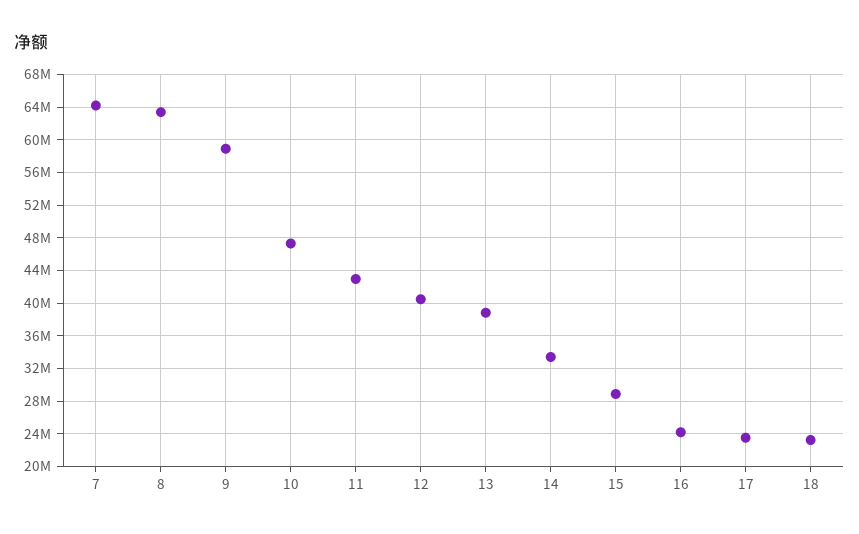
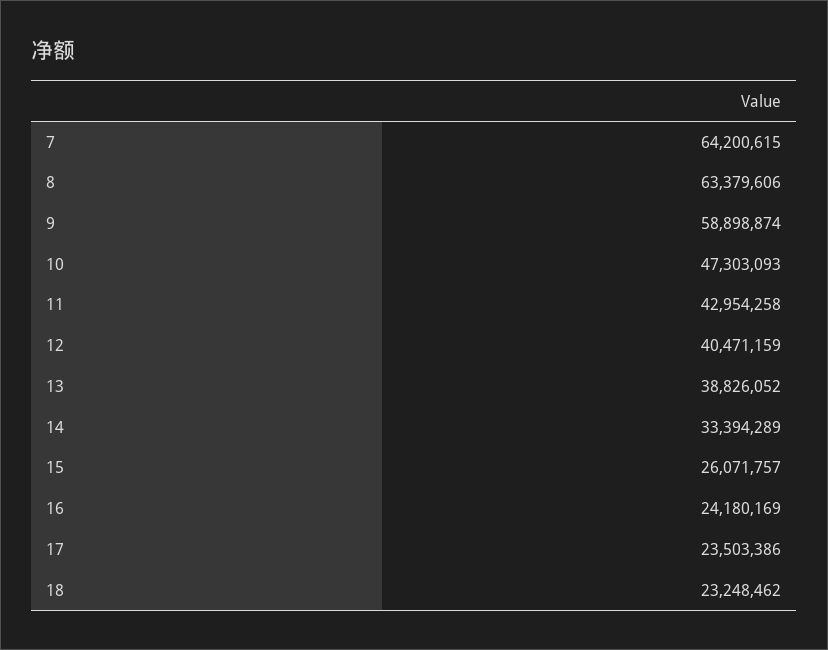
  {
    "7": 64200615,
    "8": 63379606,
    "9": 58898874,
    "10": 47303093,
    "11": 42954258,
    "12": 40471159,
    "13": 38826052,
    "14": 33394289,
-   "15": 29000000,
+   "15": 26071757,
    "16": 24180169,
    "17": 23503386,
    "18": 23248462
  }

